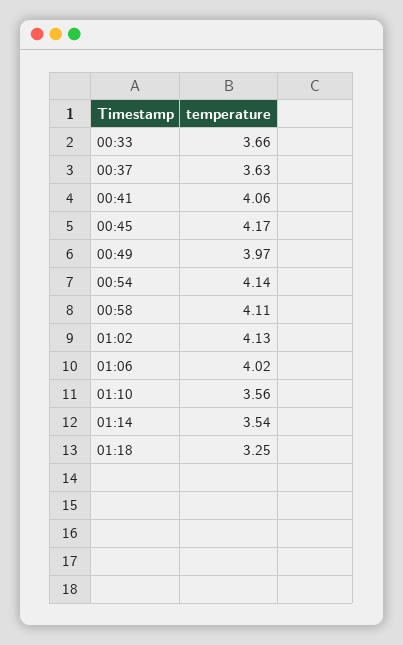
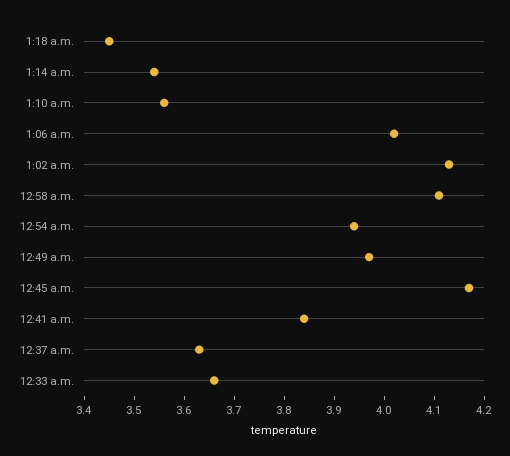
  {
    "00:33": 3.66,
    "00:37": 3.63,
-   "00:41": 4.06,
+   "00:41": 3.85,
    "00:45": 4.17,
    "00:49": 3.97,
-   "00:54": 4.14,
+   "00:54": 3.95,
    "00:58": 4.11,
    "01:02": 4.13,
    "01:06": 4.02,
    "01:10": 3.56,
    "01:14": 3.54,
-   "01:18": 3.25
+   "01:18": 3.45
  }

